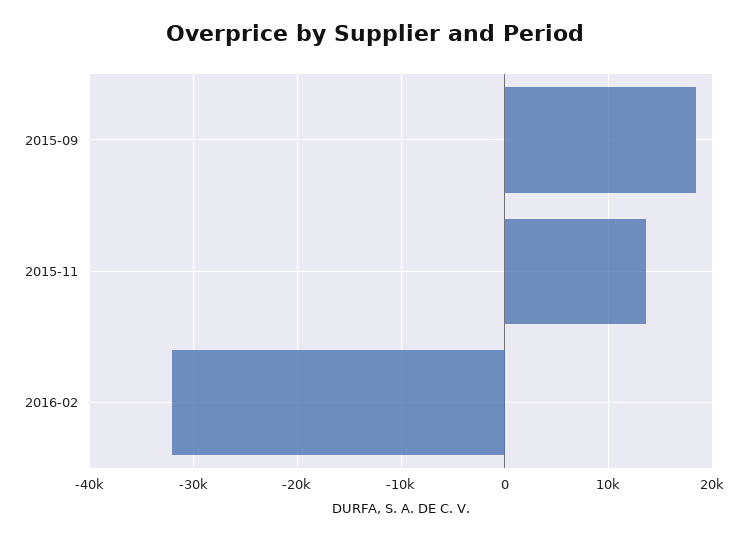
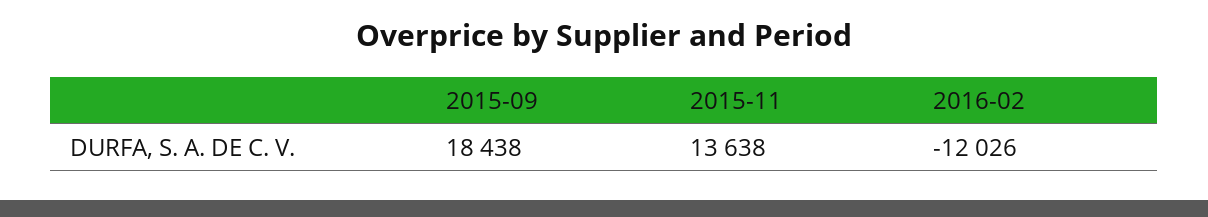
  {
    "2015-09": 18438,
    "2015-11": 13638,
-   "2016-02": -32000
+   "2016-02": -12026
  }

